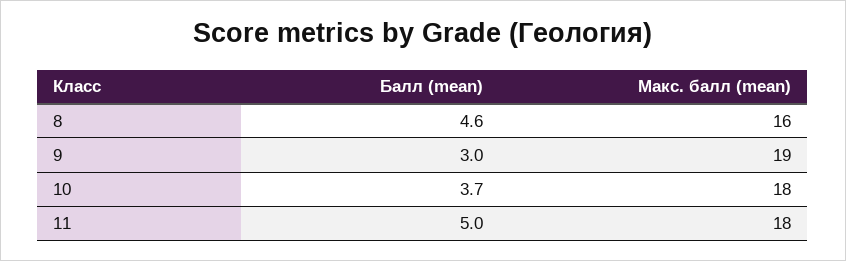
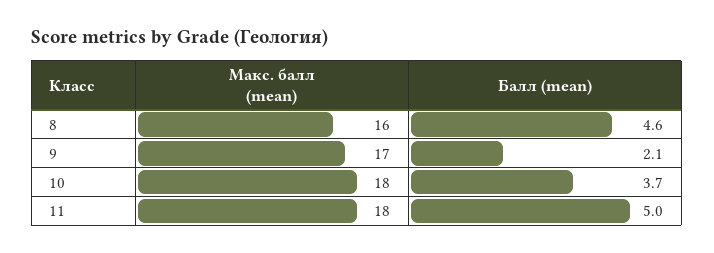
  {
    "Балл (mean)": {
      "8": 4.6,
-     "9": 3,
+     "9": 2.1,
      "10": 3.7,
      "11": 5
    },
    "Макс. балл (mean)": {
      "8": 16,
-     "9": 19,
+     "9": 17,
      "10": 18,
      "11": 18
    }
  }

